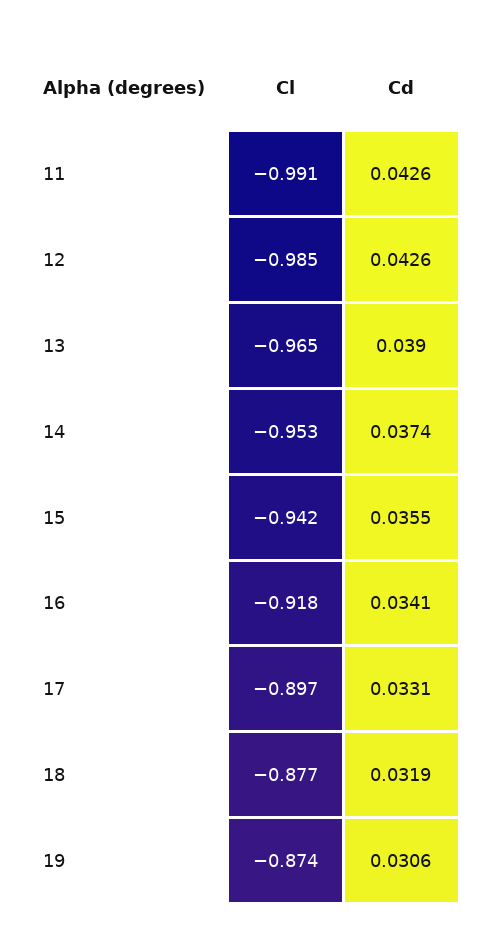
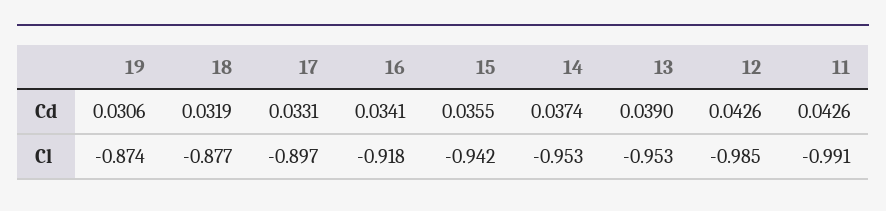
  {
    "Cl": {
      "11": -0.991,
      "12": -0.985,
-     "13": -0.965,
+     "13": -0.953,
      "14": -0.953,
      "15": -0.942,
      "16": -0.918,
      "17": -0.897,
      "18": -0.877,
      "19": -0.874
    },
    "Cd": {
      "11": 0.0426,
      "12": 0.0426,
      "13": 0.039,
      "14": 0.0374,
      "15": 0.0355,
      "16": 0.0341,
      "17": 0.0331,
      "18": 0.0319,
      "19": 0.0306
    }
  }

